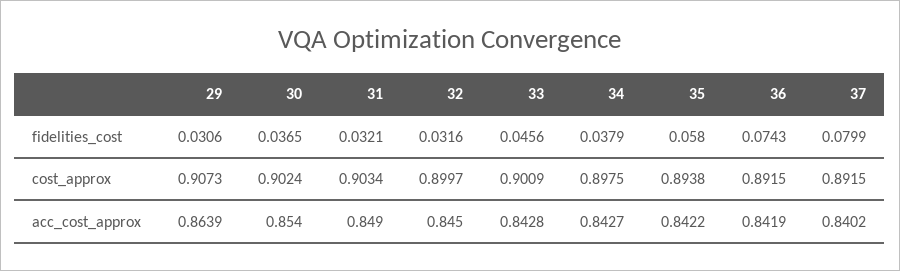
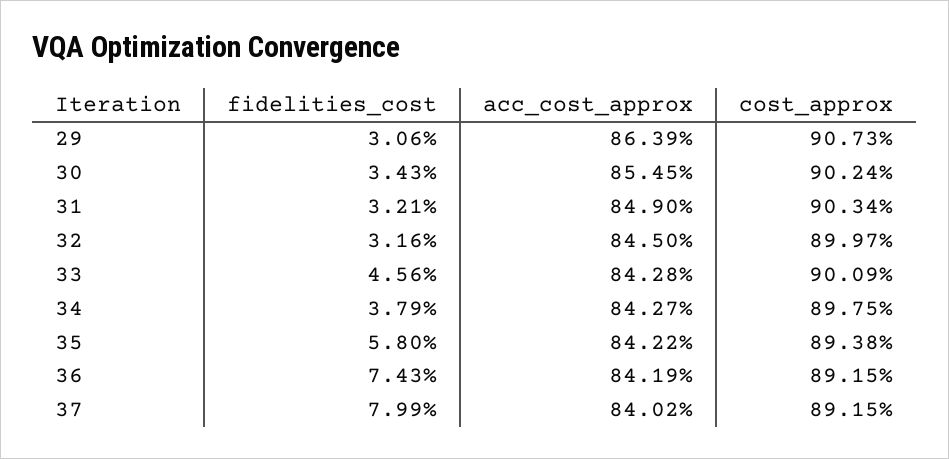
  {
    "29": {
      "fidelities_cost": 0.0306,
      "cost_approx": 0.9073,
      "acc_cost_approx": 0.8639
    },
    "30": {
-     "fidelities_cost": 0.0365,
+     "fidelities_cost": 0.0343,
      "cost_approx": 0.9024,
-     "acc_cost_approx": 0.854
+     "acc_cost_approx": 0.8545
    },
    "31": {
      "fidelities_cost": 0.0321,
      "cost_approx": 0.9034,
      "acc_cost_approx": 0.849
    },
    "32": {
      "fidelities_cost": 0.0316,
      "cost_approx": 0.8997,
      "acc_cost_approx": 0.845
    },
    "33": {
      "fidelities_cost": 0.0456,
      "cost_approx": 0.9009,
      "acc_cost_approx": 0.8428
    },
    "34": {
      "fidelities_cost": 0.0379,
      "cost_approx": 0.8975,
      "acc_cost_approx": 0.8427
    },
    "35": {
      "fidelities_cost": 0.058,
      "cost_approx": 0.8938,
      "acc_cost_approx": 0.8422
    },
    "36": {
      "fidelities_cost": 0.0743,
      "cost_approx": 0.8915,
      "acc_cost_approx": 0.8419
    },
    "37": {
      "fidelities_cost": 0.0799,
      "cost_approx": 0.8915,
      "acc_cost_approx": 0.8402
    }
  }

